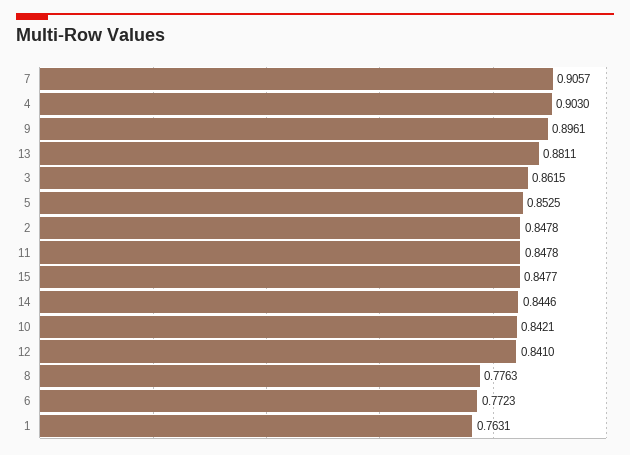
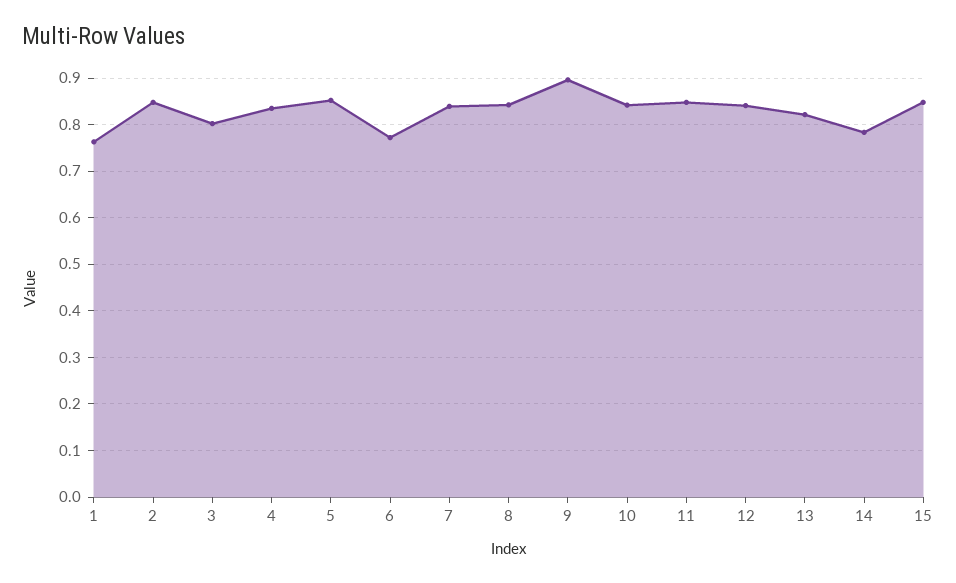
  {
-   "7": 0.9057,
+   "7": 0.84,
-   "4": 0.903,
+   "4": 0.84,
    "9": 0.8961,
-   "13": 0.8811,
+   "13": 0.82,
-   "3": 0.8615,
+   "3": 0.8,
    "5": 0.8525,
    "2": 0.8478,
    "11": 0.8478,
    "15": 0.8477,
-   "14": 0.8446,
+   "14": 0.78,
    "10": 0.8421,
    "12": 0.841,
-   "8": 0.7763,
+   "8": 0.84,
    "6": 0.7723,
    "1": 0.7631
  }

